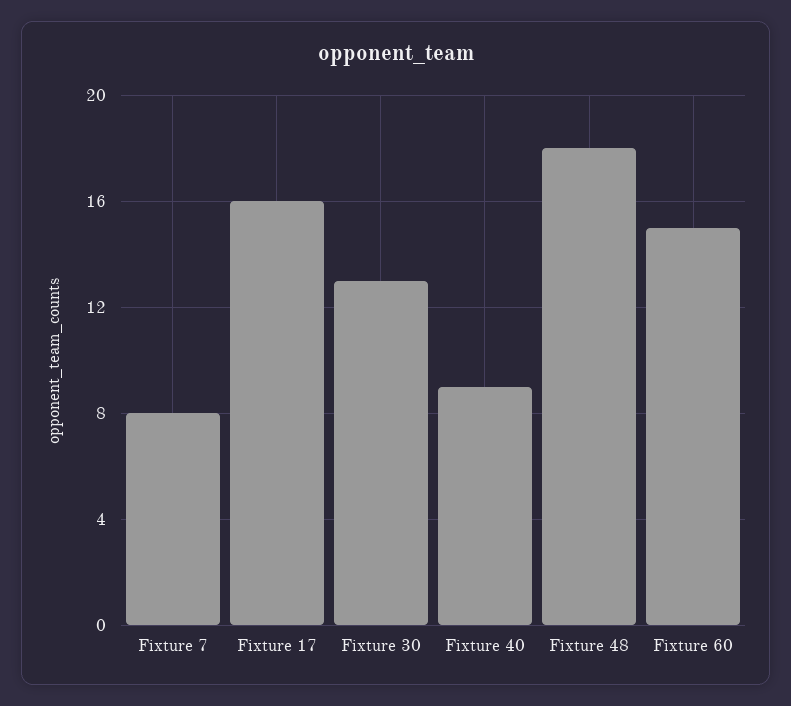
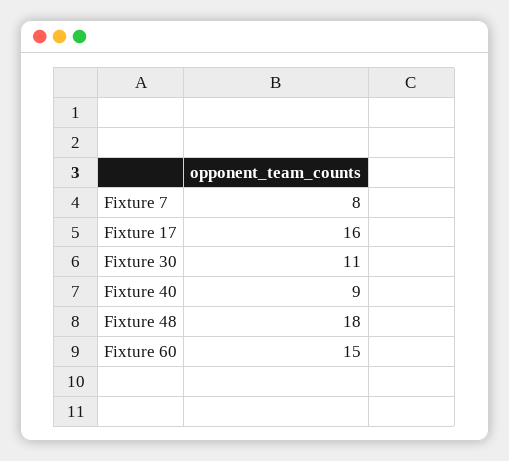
  {
    "Fixture 7": 8,
    "Fixture 17": 16,
-   "Fixture 30": 13,
+   "Fixture 30": 11,
    "Fixture 40": 9,
    "Fixture 48": 18,
    "Fixture 60": 15
  }

